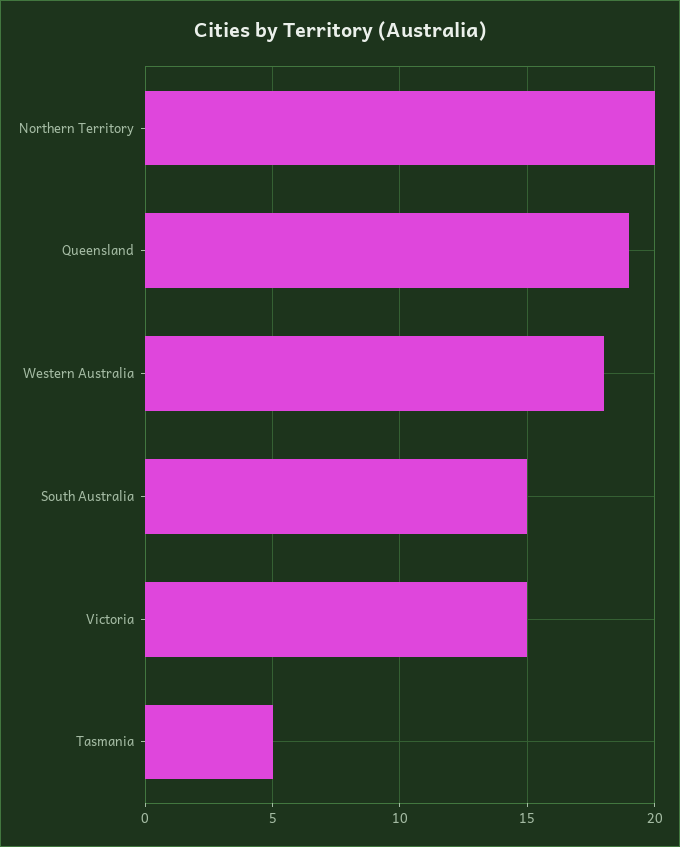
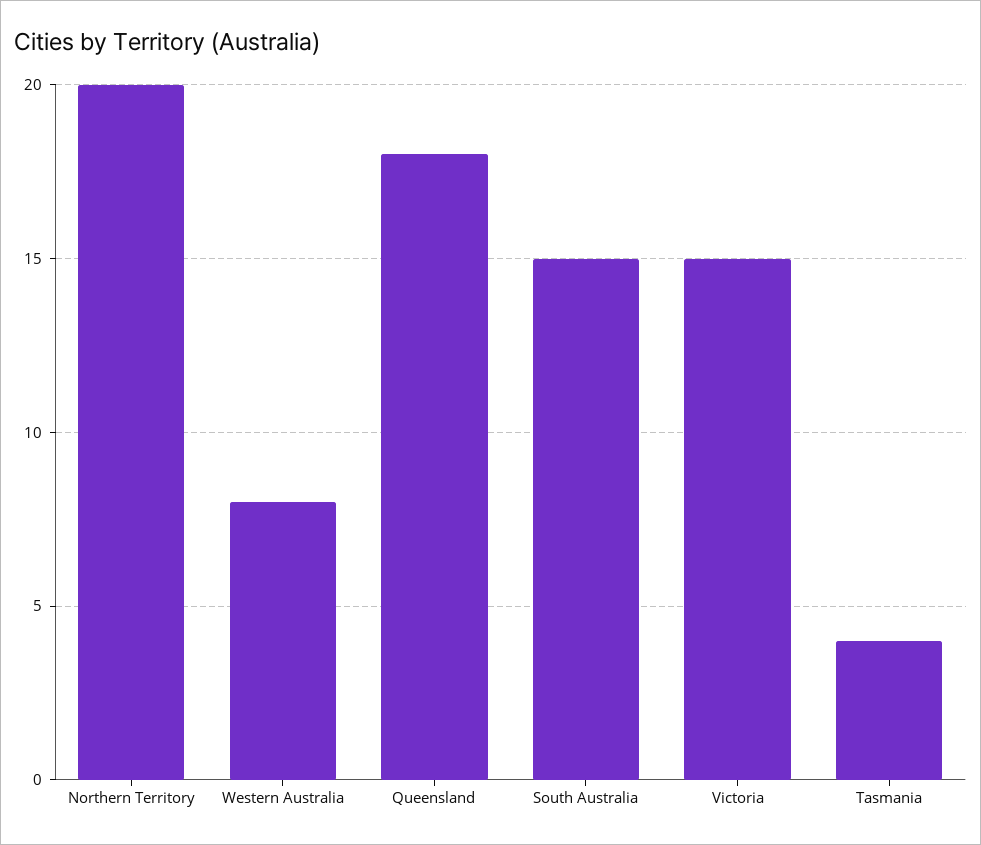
  {
    "Northern Territory": 20,
-   "Queensland": 19,
+   "Queensland": 18,
-   "Western Australia": 18,
+   "Western Australia": 8,
    "South Australia": 15,
    "Victoria": 15,
-   "Tasmania": 5
+   "Tasmania": 4
  }

